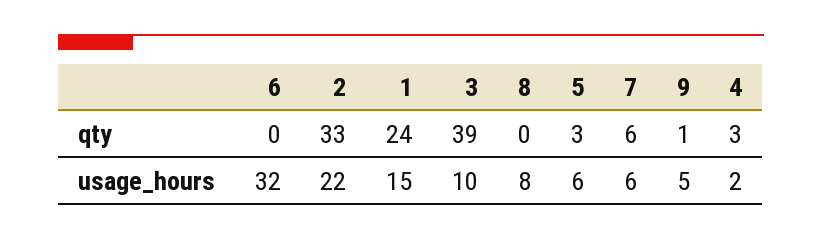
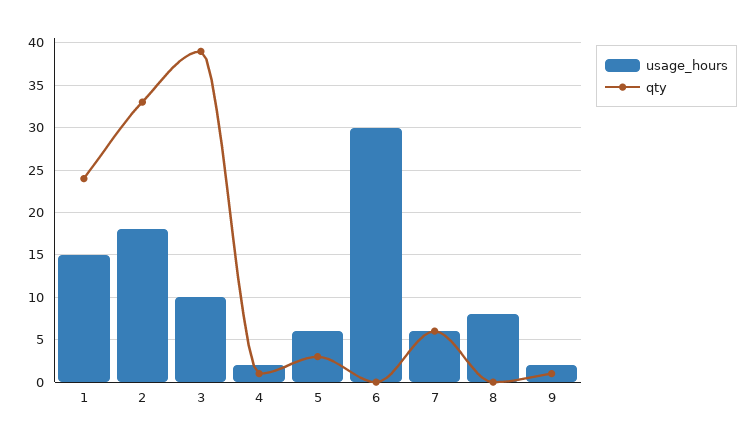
  {
    "qty": {
      "6": 0,
      "2": 33,
      "1": 24,
      "3": 39,
      "8": 0,
      "5": 3,
      "7": 6,
      "9": 1,
-     "4": 3
+     "4": 1
    },
    "usage_hours": {
-     "6": 32,
+     "6": 30,
-     "2": 22,
+     "2": 18,
      "1": 15,
      "3": 10,
      "8": 8,
      "5": 6,
      "7": 6,
-     "9": 5,
+     "9": 2,
      "4": 2
    }
  }

